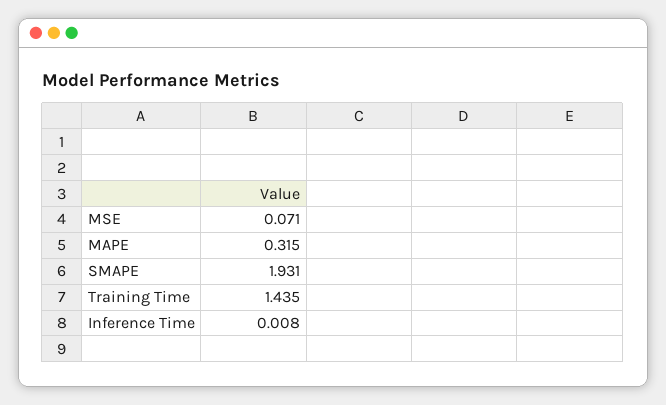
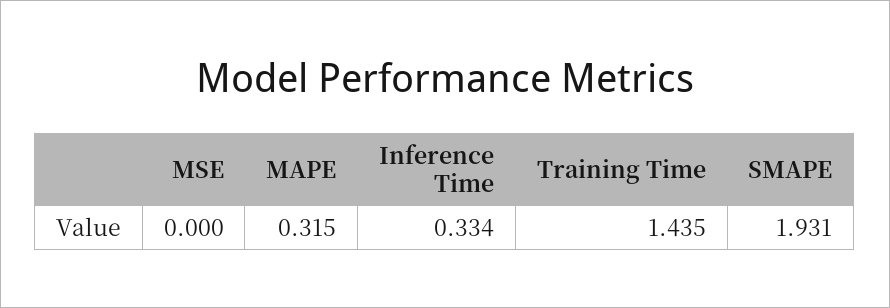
  {
-   "MSE": 0.071,
+   "MSE": 0,
    "MAPE": 0.315,
    "SMAPE": 1.931,
    "Training Time": 1.435,
-   "Inference Time": 0.008
+   "Inference Time": 0.334
  }

